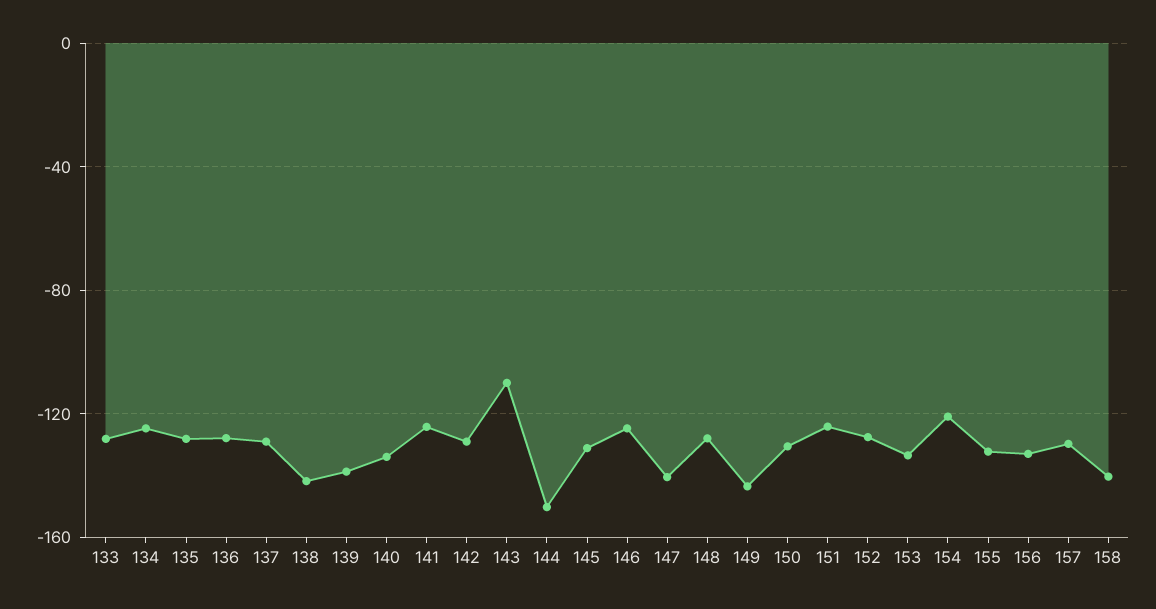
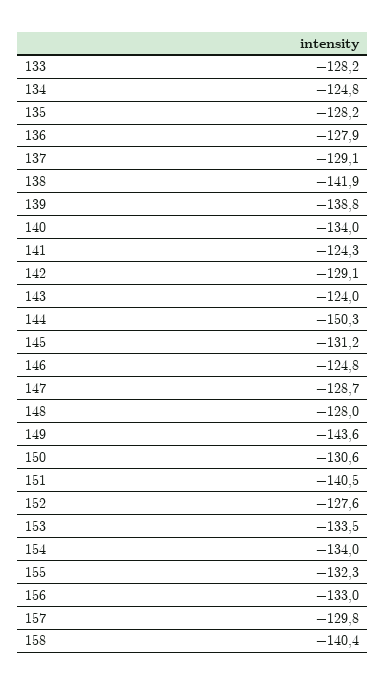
  {
    "133": -128.2,
    "134": -124.8,
    "135": -128.2,
    "136": -127.9,
    "137": -129.1,
    "138": -141.9,
    "139": -138.8,
    "140": -134,
    "141": -124.3,
    "142": -129.1,
-   "143": -110,
+   "143": -124,
    "144": -150.3,
    "145": -131.2,
    "146": -124.8,
-   "147": -140,
+   "147": -128.7,
    "148": -128,
    "149": -143.6,
    "150": -130.6,
-   "151": -125,
+   "151": -140.5,
    "152": -127.6,
    "153": -133.5,
-   "154": -120,
+   "154": -134,
    "155": -132.3,
    "156": -133,
    "157": -129.8,
    "158": -140.4
  }

